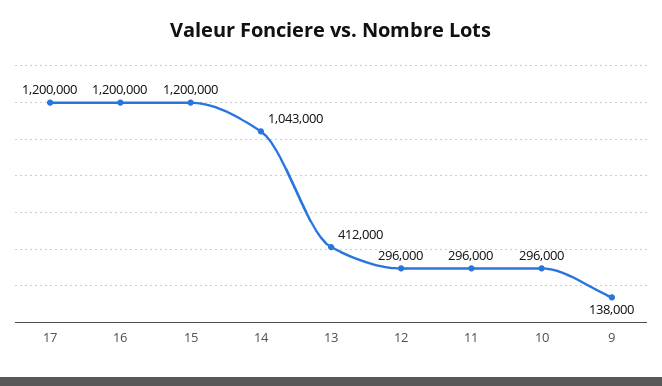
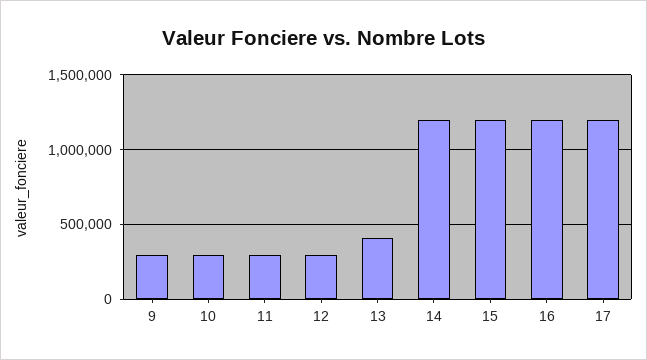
  {
    "17": 1200000,
    "16": 1200000,
    "15": 1200000,
-   "14": 1043000,
+   "14": 1200000,
    "13": 412000,
    "12": 296000,
    "11": 296000,
    "10": 296000,
-   "9": 138000
+   "9": 300000
  }

